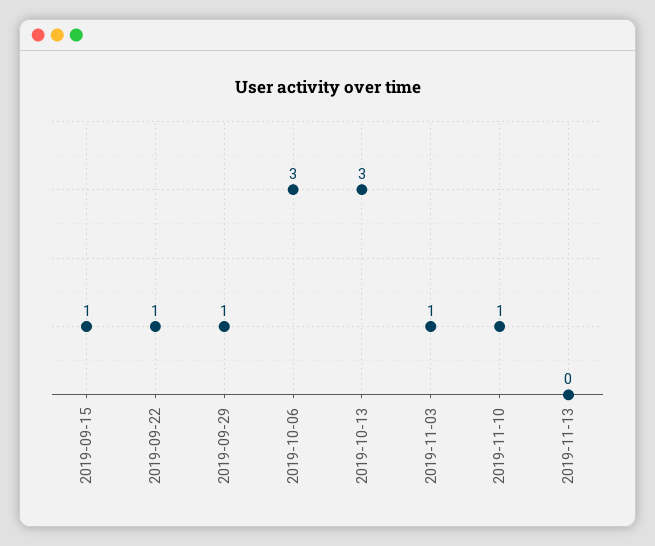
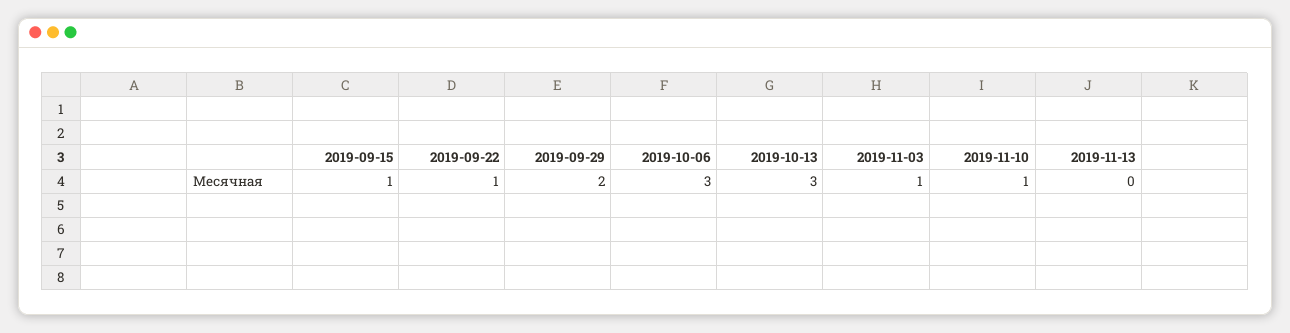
  {
    "2019-09-15": 1,
    "2019-09-22": 1,
-   "2019-09-29": 1,
+   "2019-09-29": 2,
    "2019-10-06": 3,
    "2019-10-13": 3,
    "2019-11-03": 1,
    "2019-11-10": 1,
    "2019-11-13": 0
  }

